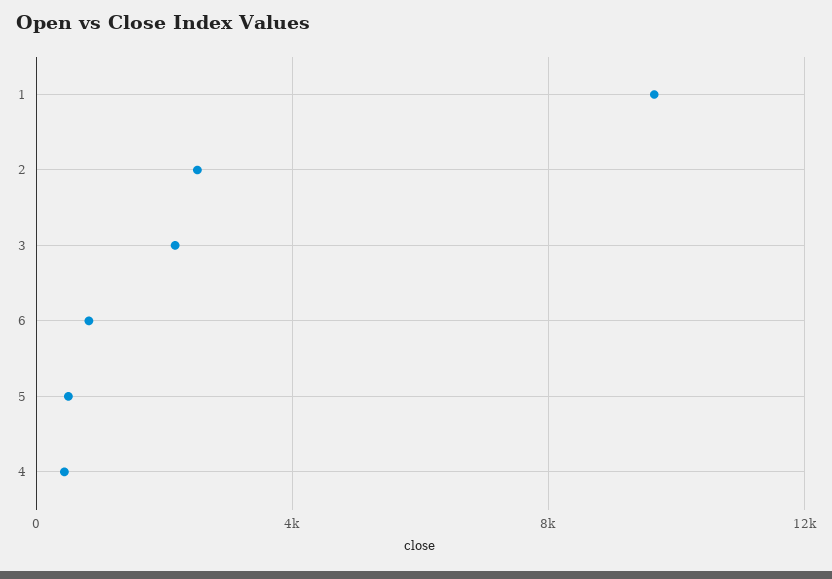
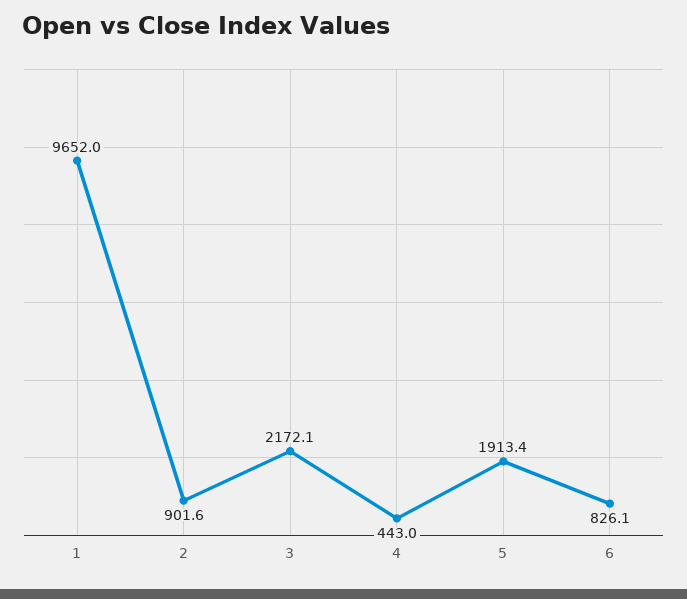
  {
    "1": 9652,
-   "2": 2500,
+   "2": 901.6,
    "3": 2172.1,
    "6": 826.1,
-   "5": 500,
+   "5": 1913.4,
    "4": 443
  }

